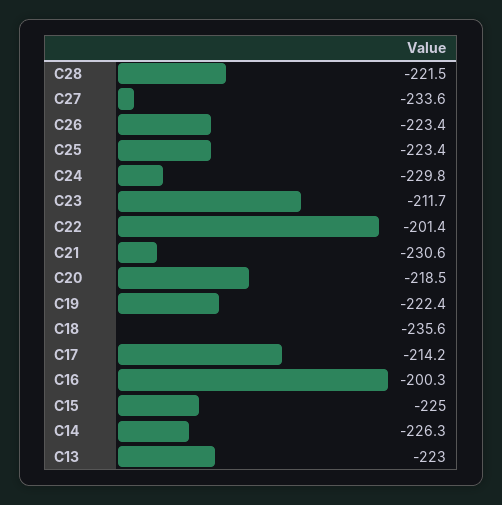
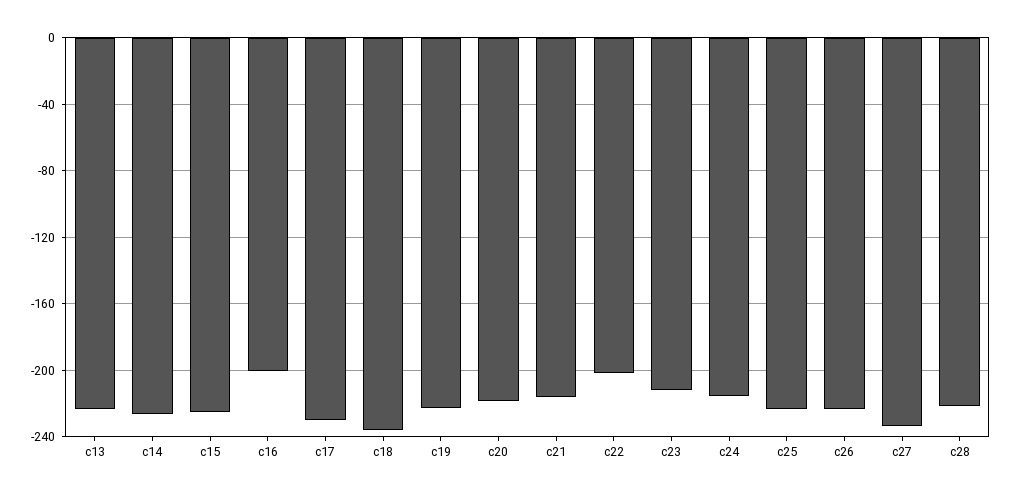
  {
    "C28": -221.5,
    "C27": -233.6,
    "C26": -223.4,
    "C25": -223.4,
-   "C24": -229.8,
+   "C24": -215,
    "C23": -211.7,
    "C22": -201.4,
-   "C21": -230.6,
+   "C21": -215,
    "C20": -218.5,
    "C19": -222.4,
    "C18": -235.6,
-   "C17": -214.2,
+   "C17": -230,
    "C16": -200.3,
    "C15": -225,
    "C14": -226.3,
    "C13": -223
  }

